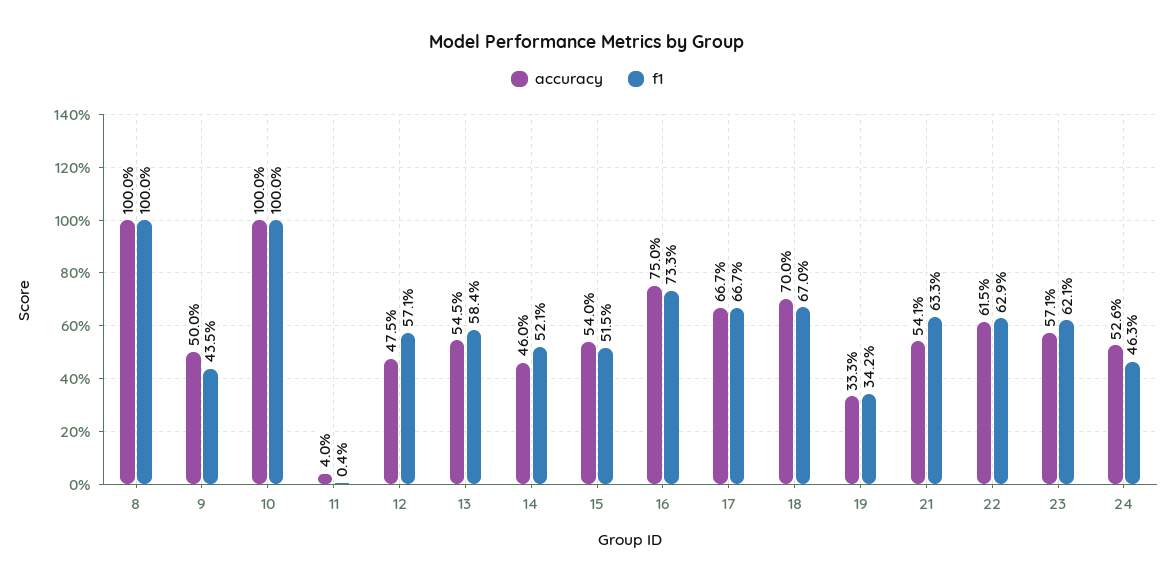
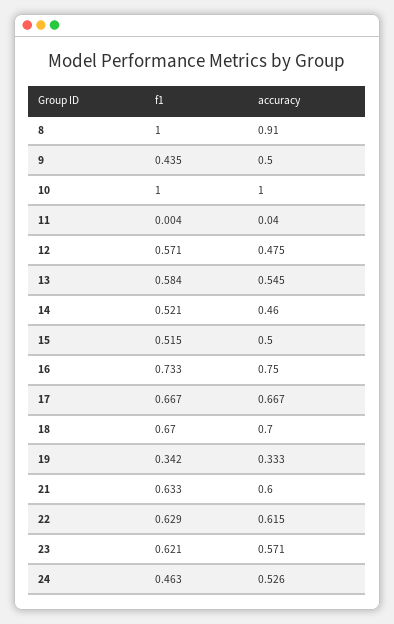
  {
    "accuracy": {
-     "8": 1,
+     "8": 0.91,
      "9": 0.5,
      "10": 1,
      "11": 0.04,
      "12": 0.475,
      "13": 0.545,
      "14": 0.46,
-     "15": 0.54,
+     "15": 0.5,
      "16": 0.75,
      "17": 0.667,
      "18": 0.7,
      "19": 0.333,
-     "21": 0.541,
+     "21": 0.6,
      "22": 0.615,
      "23": 0.571,
      "24": 0.526
    },
    "f1": {
      "8": 1,
      "9": 0.435,
      "10": 1,
      "11": 0.004,
      "12": 0.571,
      "13": 0.584,
      "14": 0.521,
      "15": 0.515,
      "16": 0.733,
      "17": 0.667,
      "18": 0.67,
      "19": 0.342,
      "21": 0.633,
      "22": 0.629,
      "23": 0.621,
      "24": 0.463
    }
  }

